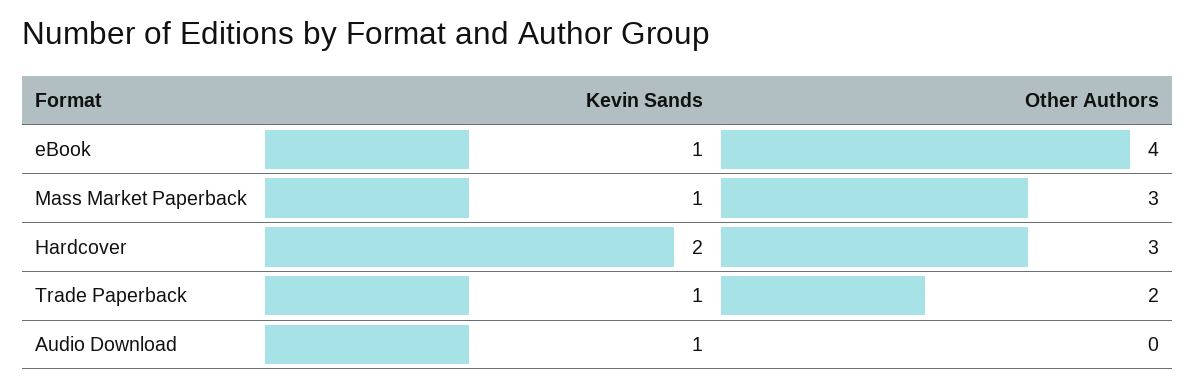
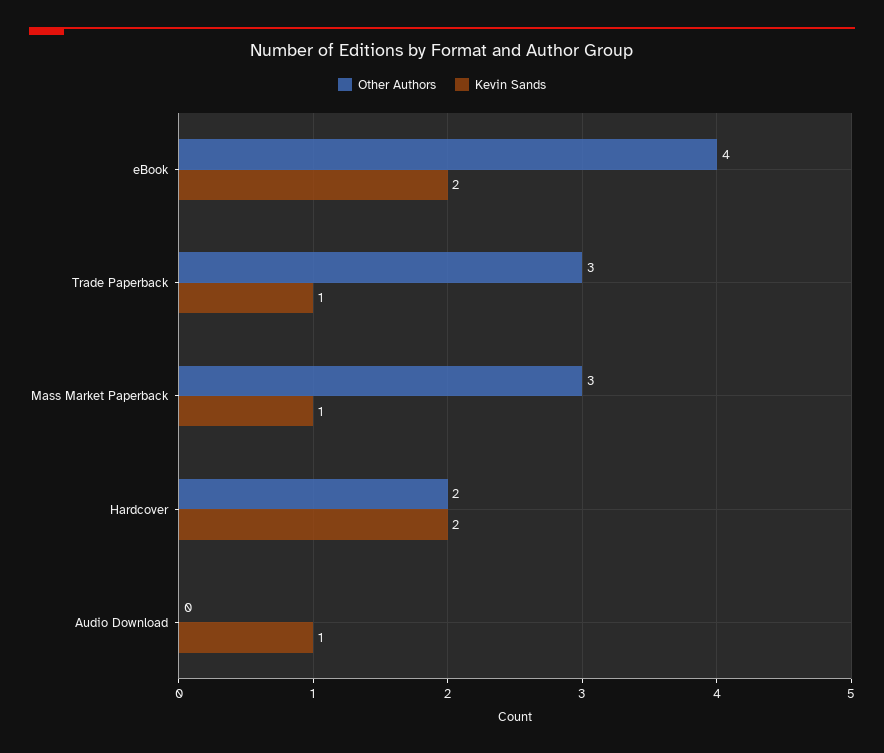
  {
    "Kevin Sands": {
-     "eBook": 1,
+     "eBook": 2,
      "Mass Market Paperback": 1,
      "Hardcover": 2,
      "Trade Paperback": 1,
      "Audio Download": 1
    },
    "Other Authors": {
      "eBook": 4,
      "Mass Market Paperback": 3,
-     "Hardcover": 3,
+     "Hardcover": 2,
-     "Trade Paperback": 2,
+     "Trade Paperback": 3,
      "Audio Download": 0
    }
  }

